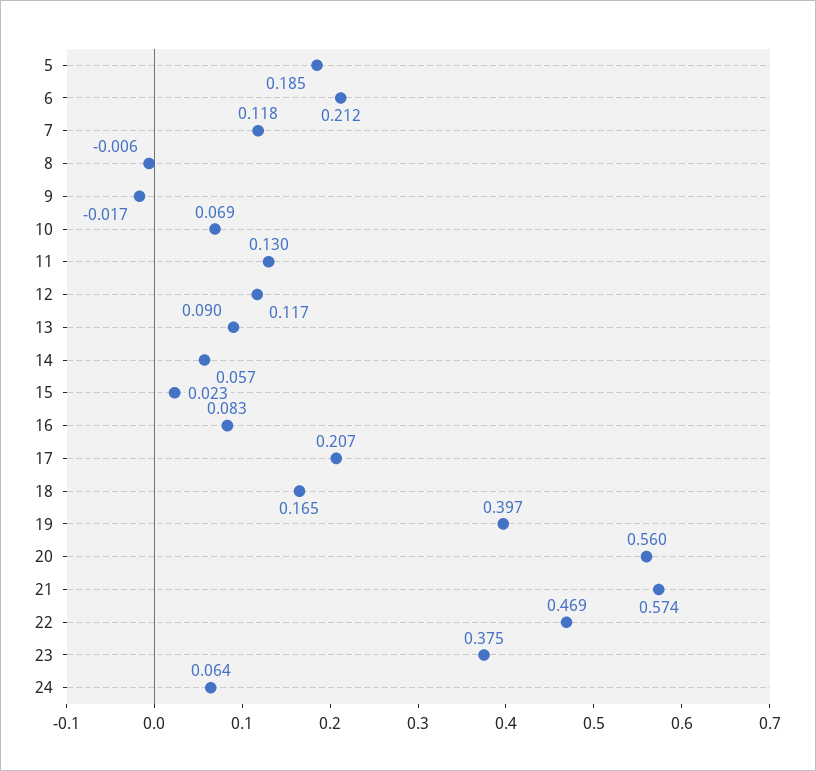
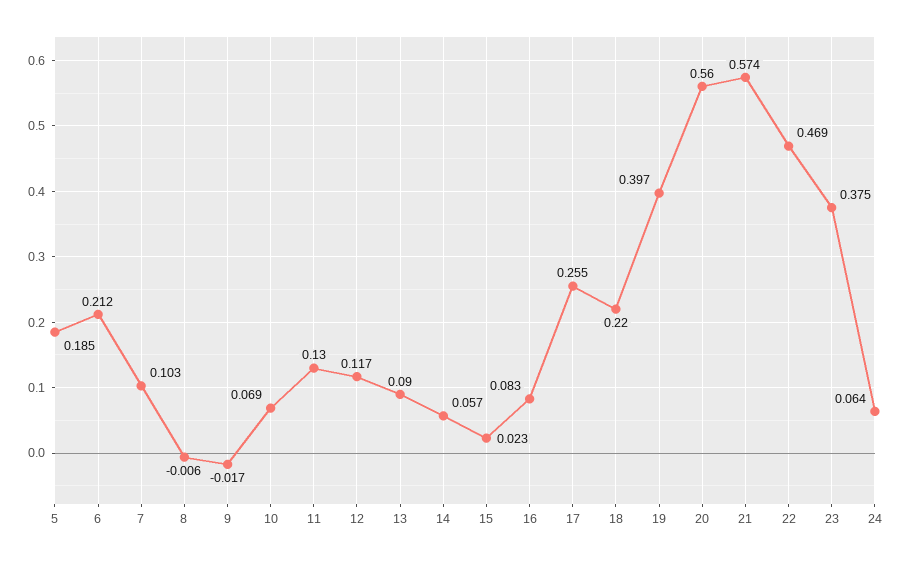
  {
    "5": 0.185,
    "6": 0.212,
-   "7": 0.118,
+   "7": 0.103,
    "8": -0.006,
    "9": -0.017,
    "10": 0.069,
    "11": 0.13,
    "12": 0.117,
    "13": 0.09,
    "14": 0.057,
    "15": 0.023,
    "16": 0.083,
-   "17": 0.207,
+   "17": 0.255,
-   "18": 0.165,
+   "18": 0.22,
    "19": 0.397,
    "20": 0.56,
    "21": 0.574,
    "22": 0.469,
    "23": 0.375,
    "24": 0.064
  }

